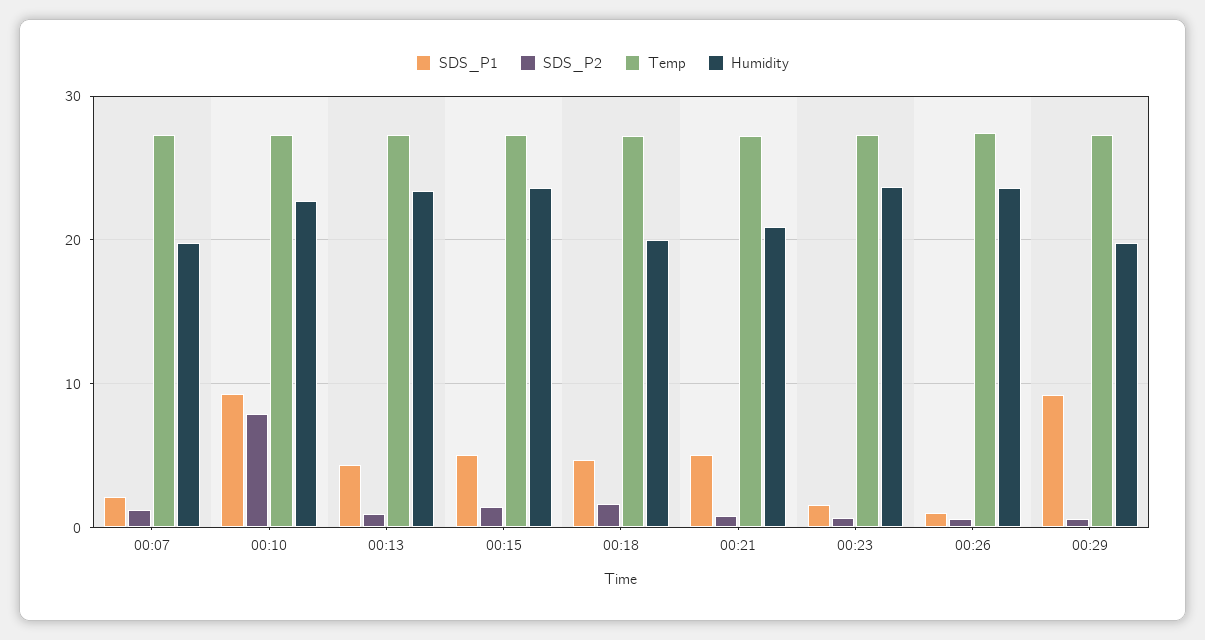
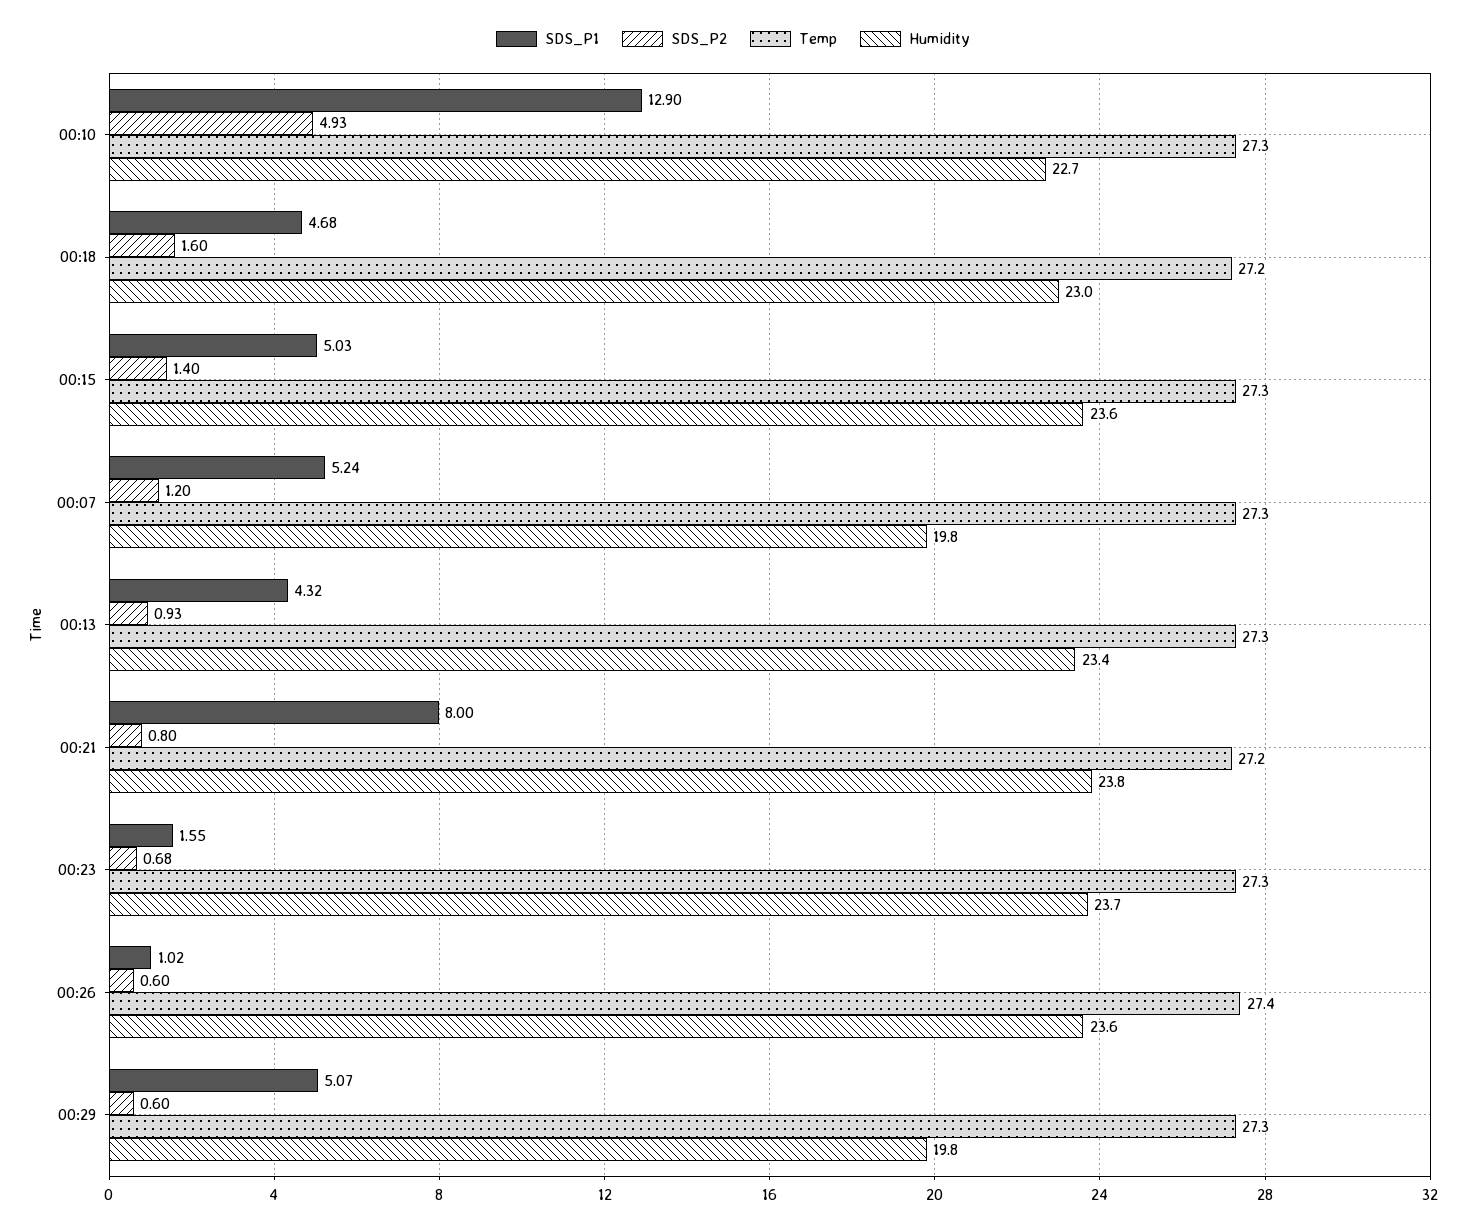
  {
    "SDS_P1": {
-     "00:07": 2,
+     "00:07": 5.24,
-     "00:10": 9,
+     "00:10": 12.9,
      "00:13": 4.32,
      "00:15": 5.03,
      "00:18": 4.68,
-     "00:21": 5,
+     "00:21": 8,
      "00:23": 1.55,
      "00:26": 1.02,
-     "00:29": 9
+     "00:29": 5.07
    },
    "SDS_P2": {
      "00:07": 1.2,
-     "00:10": 8,
+     "00:10": 4.93,
      "00:13": 0.93,
      "00:15": 1.4,
      "00:18": 1.6,
      "00:21": 0.8,
      "00:23": 0.68,
      "00:26": 0.6,
      "00:29": 0.6
    },
    "Temp": {
      "00:07": 27.3,
      "00:10": 27.3,
      "00:13": 27.3,
      "00:15": 27.3,
      "00:18": 27.2,
      "00:21": 27.2,
      "00:23": 27.3,
      "00:26": 27.4,
      "00:29": 27.3
    },
    "Humidity": {
      "00:07": 19.8,
      "00:10": 22.7,
      "00:13": 23.4,
      "00:15": 23.6,
-     "00:18": 20,
+     "00:18": 23,
-     "00:21": 21,
+     "00:21": 23.8,
      "00:23": 23.7,
      "00:26": 23.6,
      "00:29": 19.8
    }
  }

